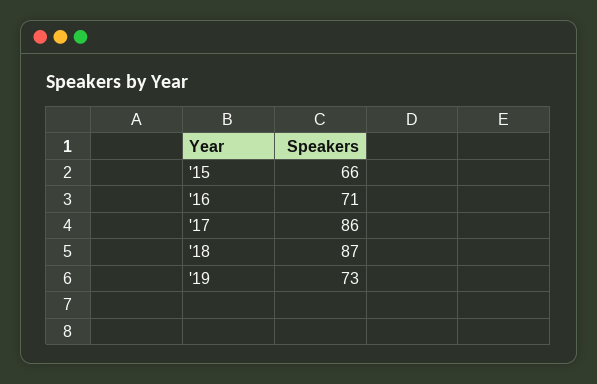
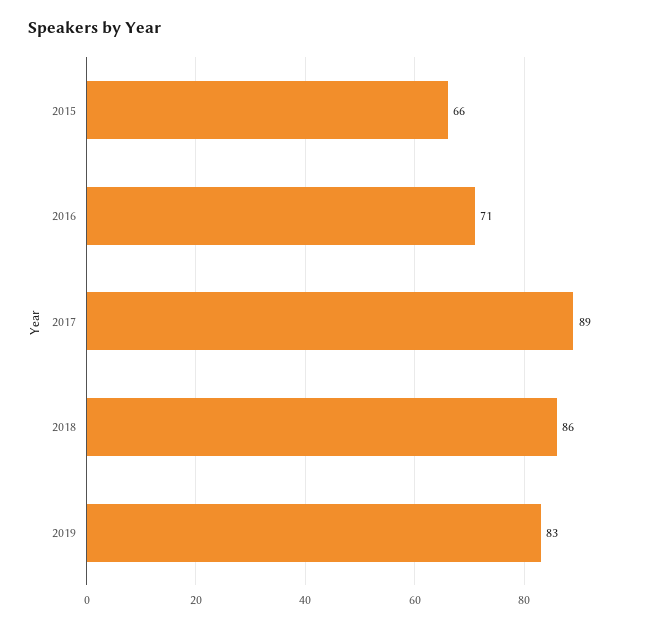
  {
    "'15": 66,
    "'16": 71,
-   "'17": 86,
+   "'17": 89,
-   "'18": 87,
+   "'18": 86,
-   "'19": 73
+   "'19": 83
  }

